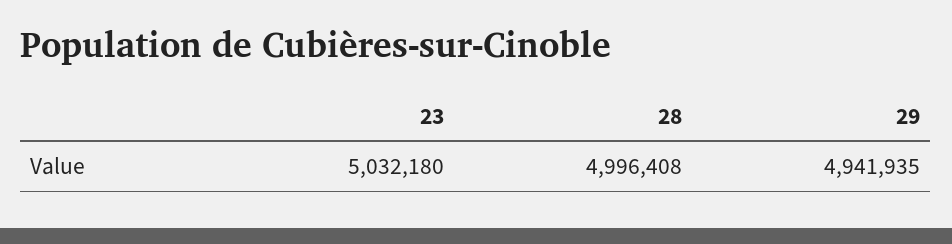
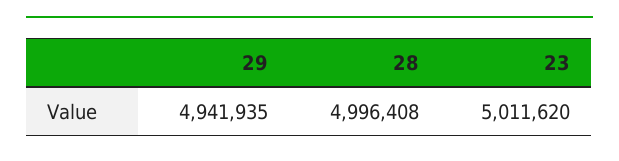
  {
-   "23": 5032180,
+   "23": 5011620,
    "28": 4996408,
    "29": 4941935
  }

